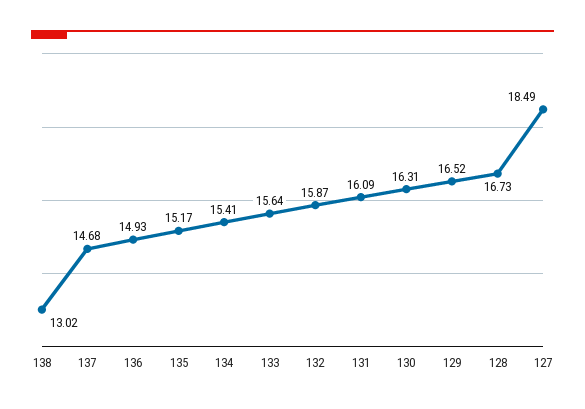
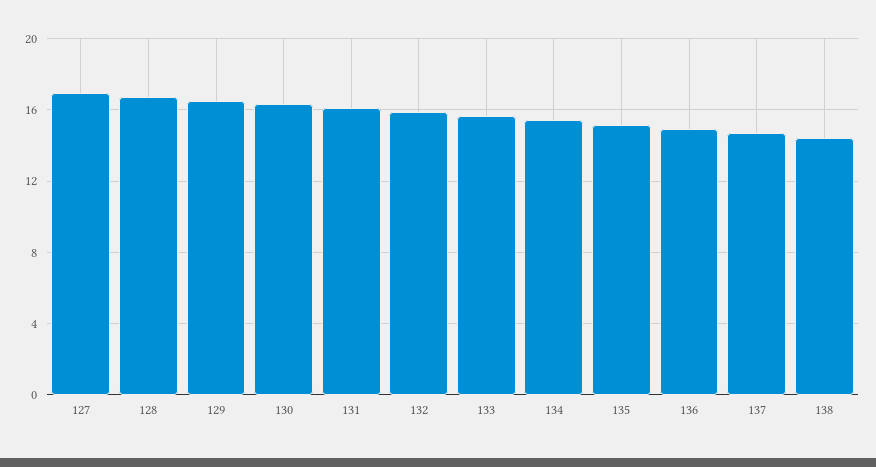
  {
-   "138": 13.02,
+   "138": 14.5,
    "137": 14.68,
    "136": 14.93,
    "135": 15.17,
    "134": 15.41,
    "133": 15.64,
    "132": 15.87,
    "131": 16.09,
    "130": 16.31,
    "129": 16.52,
    "128": 16.73,
-   "127": 18.49
+   "127": 17
  }

